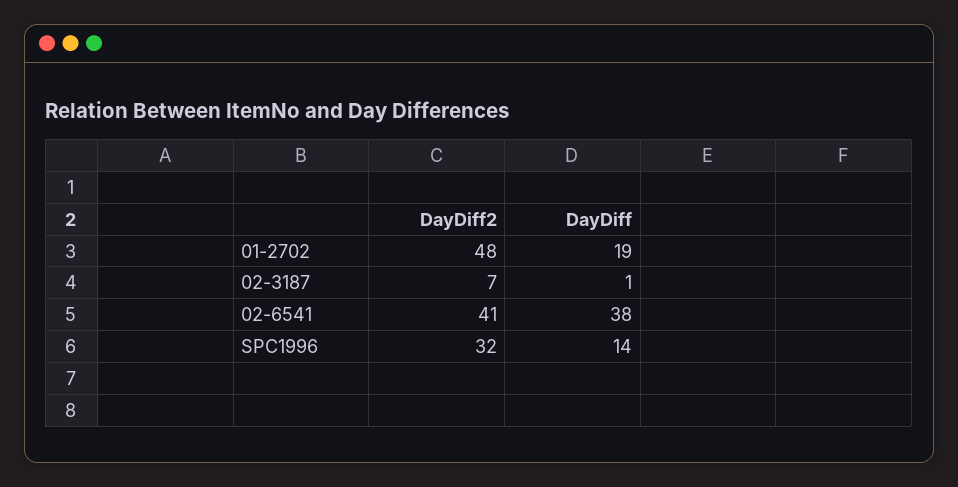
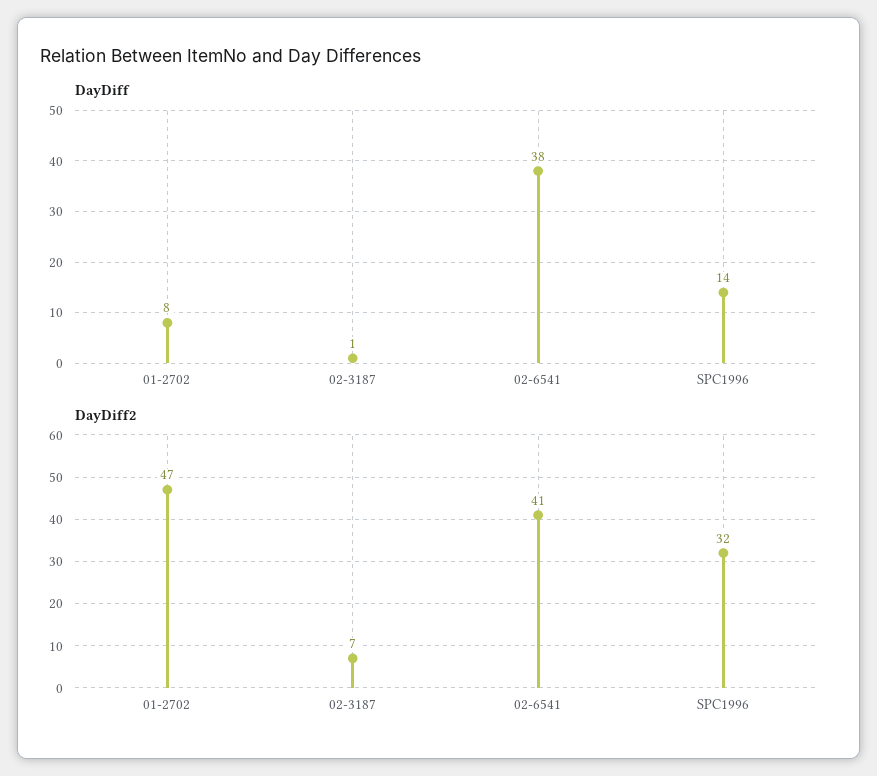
  {
    "DayDiff2": {
-     "01-2702": 48,
+     "01-2702": 47,
      "02-3187": 7,
      "02-6541": 41,
      "SPC1996": 32
    },
    "DayDiff": {
-     "01-2702": 19,
+     "01-2702": 8,
      "02-3187": 1,
      "02-6541": 38,
      "SPC1996": 14
    }
  }

